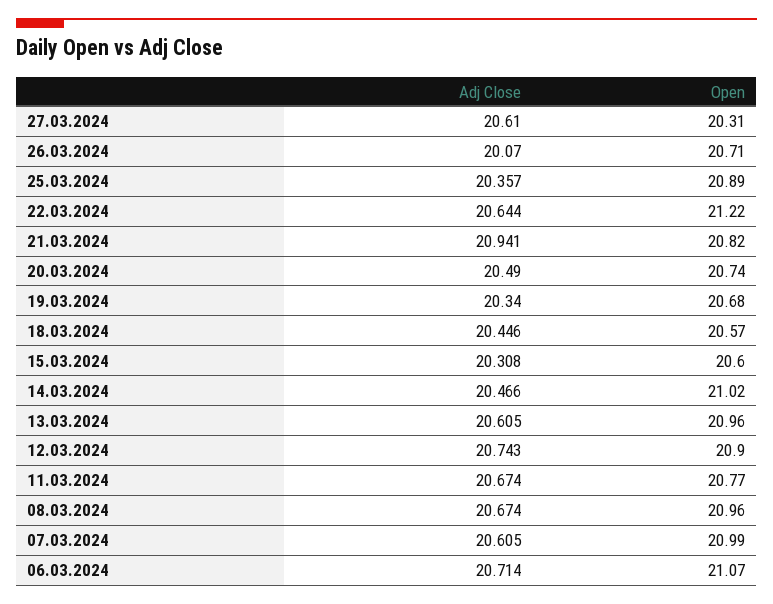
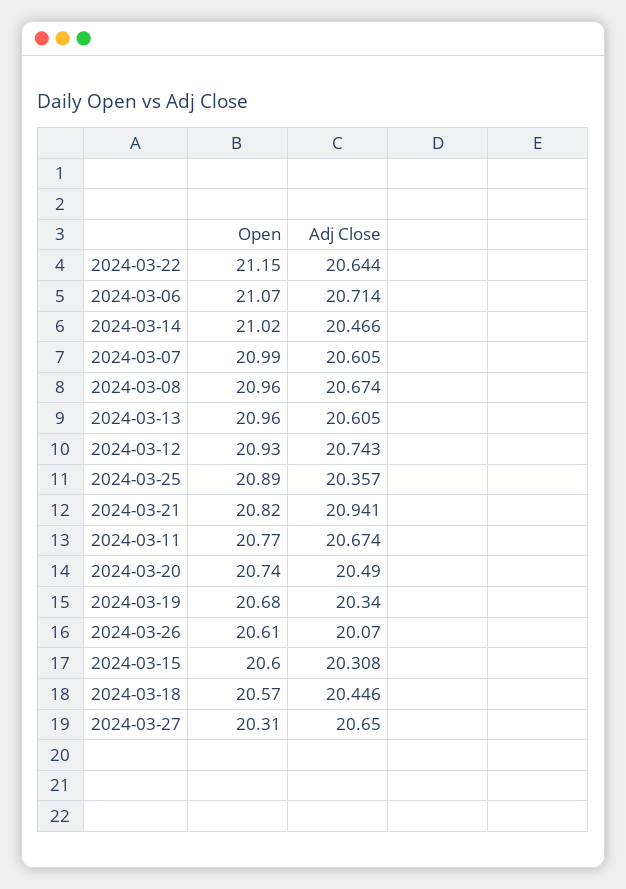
  {
    "Adj Close": {
-     "27.03.2024": 20.61,
+     "27.03.2024": 20.65,
      "26.03.2024": 20.07,
      "25.03.2024": 20.357,
      "22.03.2024": 20.644,
      "21.03.2024": 20.941,
      "20.03.2024": 20.49,
      "19.03.2024": 20.34,
      "18.03.2024": 20.446,
      "15.03.2024": 20.308,
      "14.03.2024": 20.466,
      "13.03.2024": 20.605,
      "12.03.2024": 20.743,
      "11.03.2024": 20.674,
      "08.03.2024": 20.674,
      "07.03.2024": 20.605,
      "06.03.2024": 20.714
    },
    "Open": {
      "27.03.2024": 20.31,
-     "26.03.2024": 20.71,
+     "26.03.2024": 20.61,
      "25.03.2024": 20.89,
-     "22.03.2024": 21.22,
+     "22.03.2024": 21.15,
      "21.03.2024": 20.82,
      "20.03.2024": 20.74,
      "19.03.2024": 20.68,
      "18.03.2024": 20.57,
      "15.03.2024": 20.6,
      "14.03.2024": 21.02,
      "13.03.2024": 20.96,
-     "12.03.2024": 20.9,
+     "12.03.2024": 20.93,
      "11.03.2024": 20.77,
      "08.03.2024": 20.96,
      "07.03.2024": 20.99,
      "06.03.2024": 21.07
    }
  }

